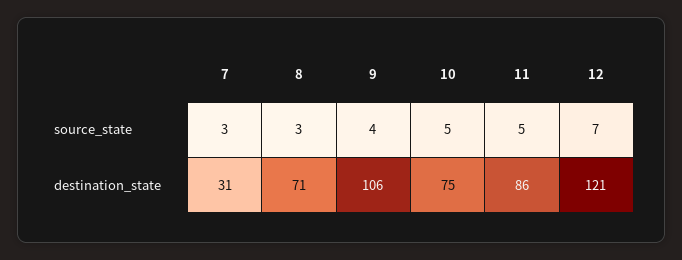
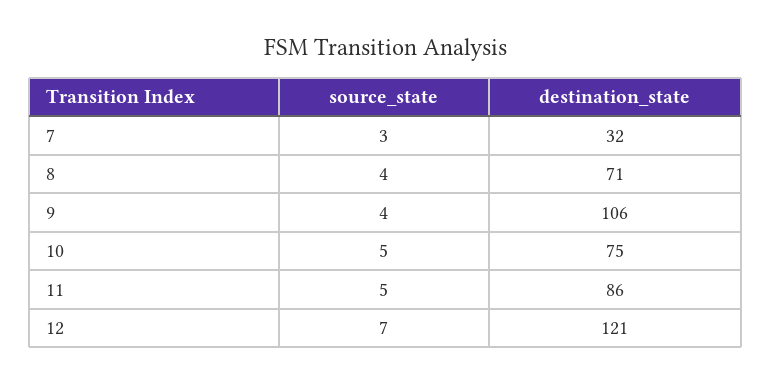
  {
    "7": {
      "source_state": 3,
-     "destination_state": 31
+     "destination_state": 32
    },
    "8": {
-     "source_state": 3,
+     "source_state": 4,
      "destination_state": 71
    },
    "9": {
      "source_state": 4,
      "destination_state": 106
    },
    "10": {
      "source_state": 5,
      "destination_state": 75
    },
    "11": {
      "source_state": 5,
      "destination_state": 86
    },
    "12": {
      "source_state": 7,
      "destination_state": 121
    }
  }

